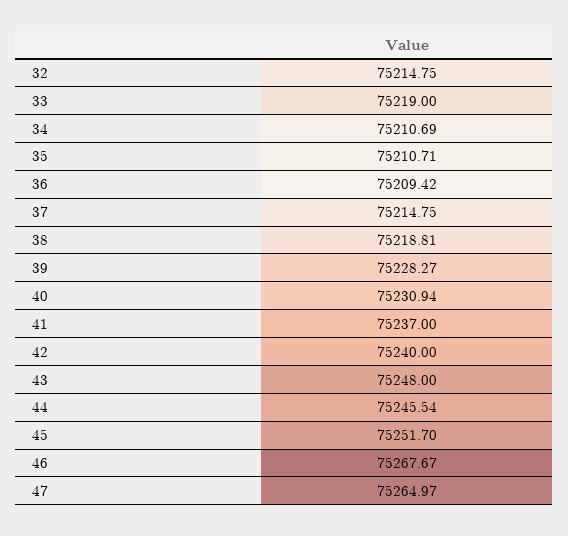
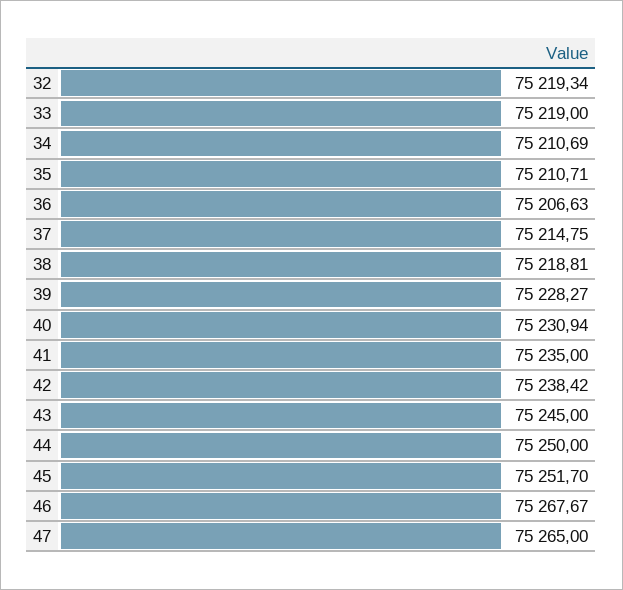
  {
-   "32": 75214.75,
+   "32": 75219.34,
    "33": 75219,
    "34": 75210.69,
    "35": 75210.71,
-   "36": 75209.42,
+   "36": 75206.63,
    "37": 75214.75,
    "38": 75218.81,
    "39": 75228.27,
    "40": 75230.94,
-   "41": 75237,
+   "41": 75235,
-   "42": 75240,
+   "42": 75238.42,
-   "43": 75248,
+   "43": 75245,
-   "44": 75245.54,
+   "44": 75250,
    "45": 75251.7,
    "46": 75267.67,
-   "47": 75264.97
+   "47": 75265
  }

